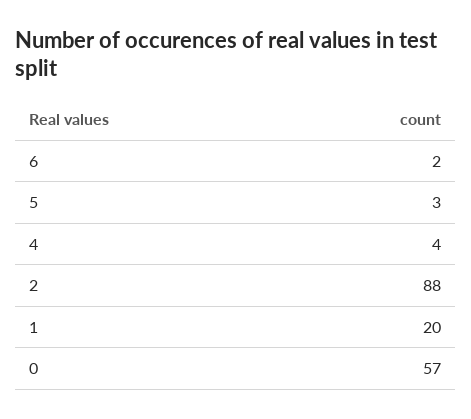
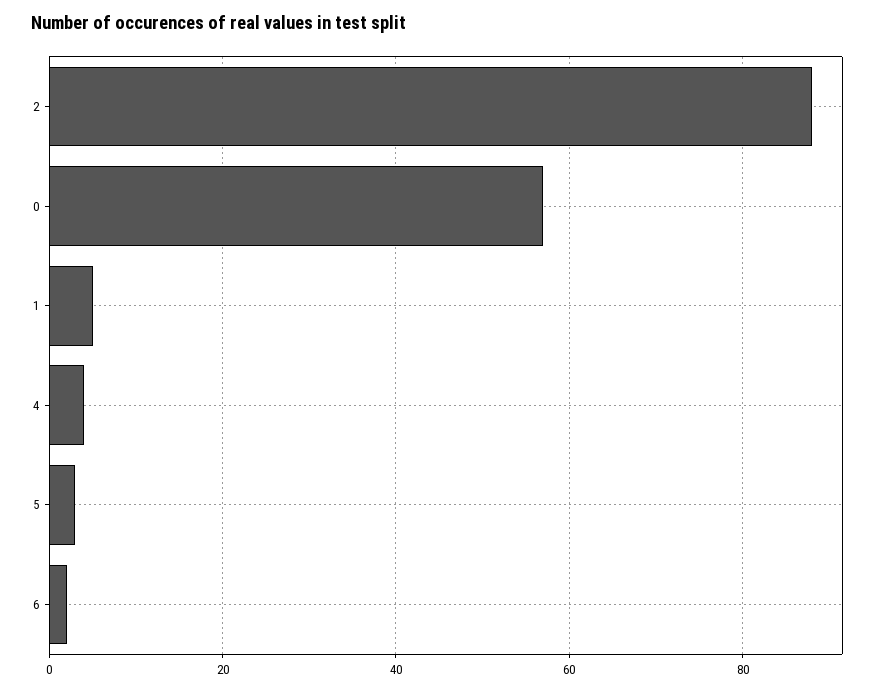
  {
    "6": 2,
    "5": 3,
    "4": 4,
    "2": 88,
-   "1": 20,
+   "1": 5,
    "0": 57
  }

